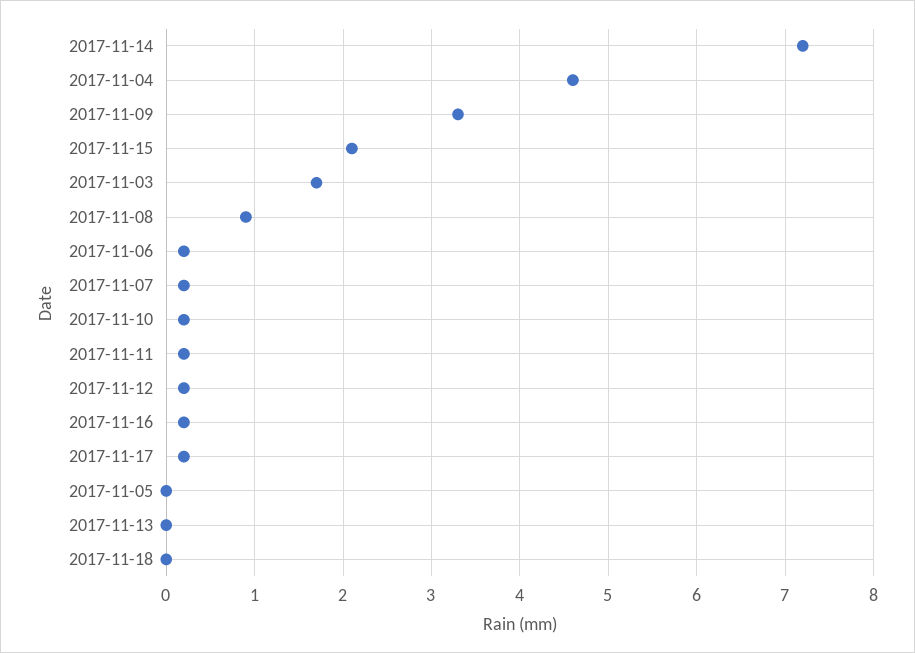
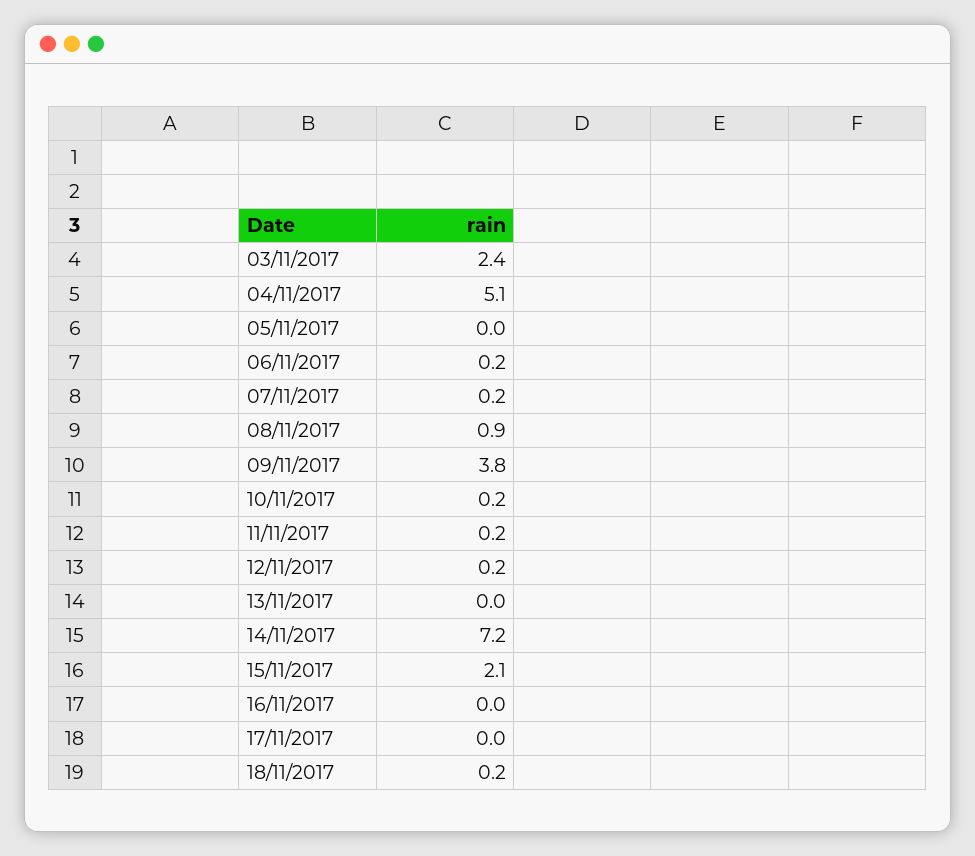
  {
    "2017-11-14": 7.2,
-   "2017-11-04": 4.6,
+   "2017-11-04": 5.1,
-   "2017-11-09": 3.3,
+   "2017-11-09": 3.8,
    "2017-11-15": 2.1,
-   "2017-11-03": 1.7,
+   "2017-11-03": 2.4,
    "2017-11-08": 0.9,
    "2017-11-06": 0.2,
    "2017-11-07": 0.2,
    "2017-11-10": 0.2,
    "2017-11-11": 0.2,
    "2017-11-12": 0.2,
-   "2017-11-16": 0.2,
+   "2017-11-16": 0,
-   "2017-11-17": 0.2,
+   "2017-11-17": 0,
    "2017-11-05": 0,
    "2017-11-13": 0,
-   "2017-11-18": 0
+   "2017-11-18": 0.2
  }

